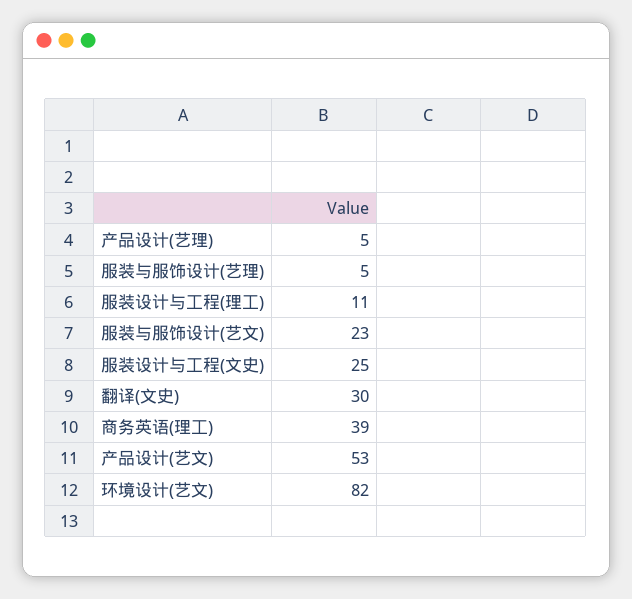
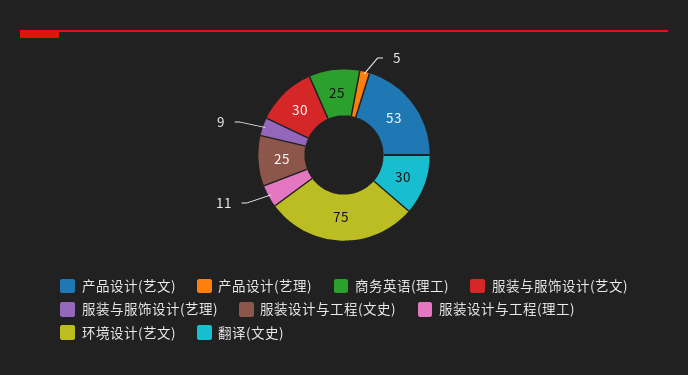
  {
    "产品设计(艺理)": 5,
-   "服装与服饰设计(艺理)": 5,
+   "服装与服饰设计(艺理)": 9,
    "服装设计与工程(理工)": 11,
-   "服装与服饰设计(艺文)": 23,
+   "服装与服饰设计(艺文)": 30,
    "服装设计与工程(文史)": 25,
    "翻译(文史)": 30,
-   "商务英语(理工)": 39,
+   "商务英语(理工)": 25,
    "产品设计(艺文)": 53,
-   "环境设计(艺文)": 82
+   "环境设计(艺文)": 75
  }

